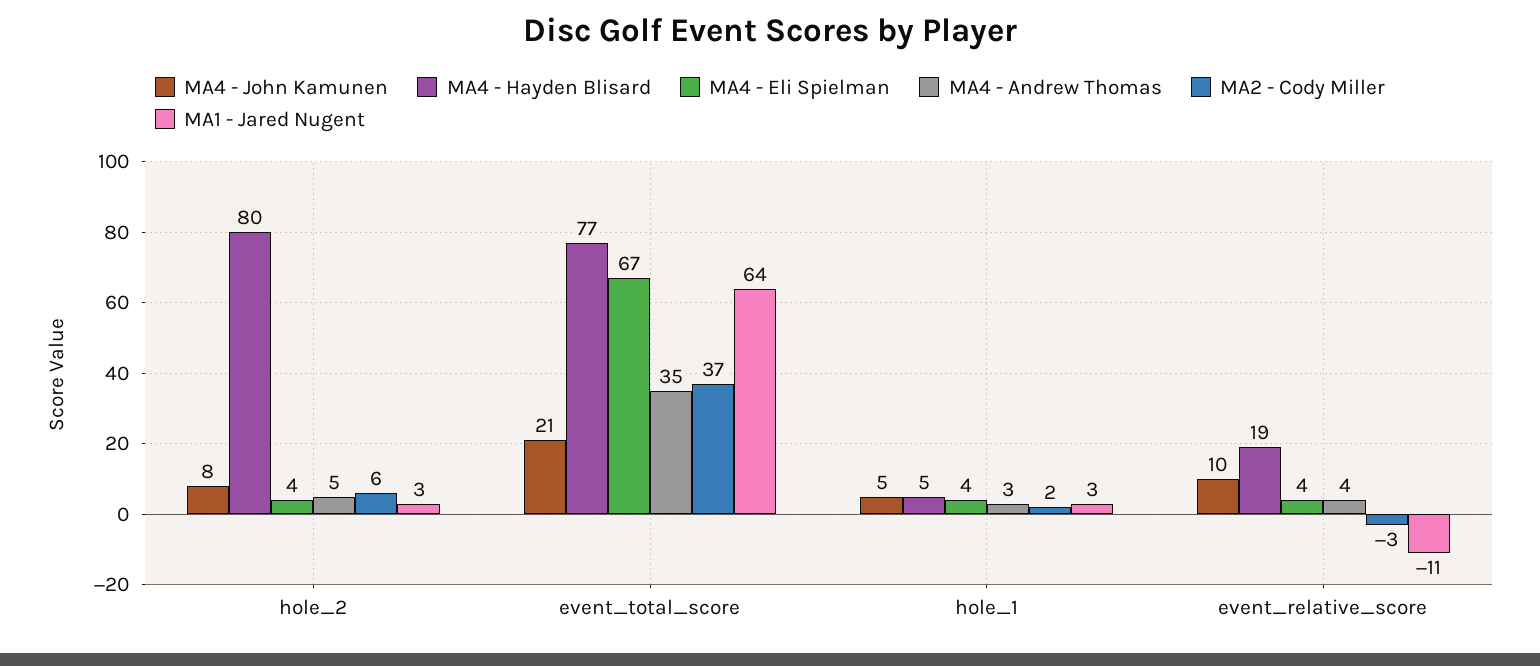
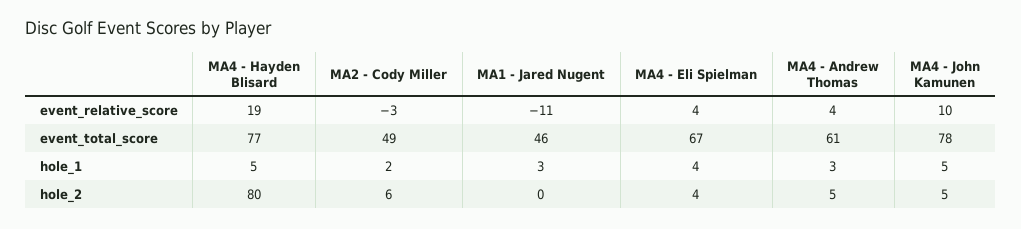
  {
    "MA4 - John Kamunen": {
-     "hole_2": 8,
+     "hole_2": 5,
-     "event_total_score": 21,
+     "event_total_score": 78,
      "hole_1": 5,
      "event_relative_score": 10
    },
    "MA4 - Hayden Blisard": {
      "hole_2": 80,
      "event_total_score": 77,
      "hole_1": 5,
      "event_relative_score": 19
    },
    "MA4 - Eli Spielman": {
      "hole_2": 4,
      "event_total_score": 67,
      "hole_1": 4,
      "event_relative_score": 4
    },
    "MA4 - Andrew Thomas": {
      "hole_2": 5,
-     "event_total_score": 35,
+     "event_total_score": 61,
      "hole_1": 3,
      "event_relative_score": 4
    },
    "MA2 - Cody Miller": {
      "hole_2": 6,
-     "event_total_score": 37,
+     "event_total_score": 49,
      "hole_1": 2,
      "event_relative_score": -3
    },
    "MA1 - Jared Nugent": {
-     "hole_2": 3,
+     "hole_2": 0,
-     "event_total_score": 64,
+     "event_total_score": 46,
      "hole_1": 3,
      "event_relative_score": -11
    }
  }

